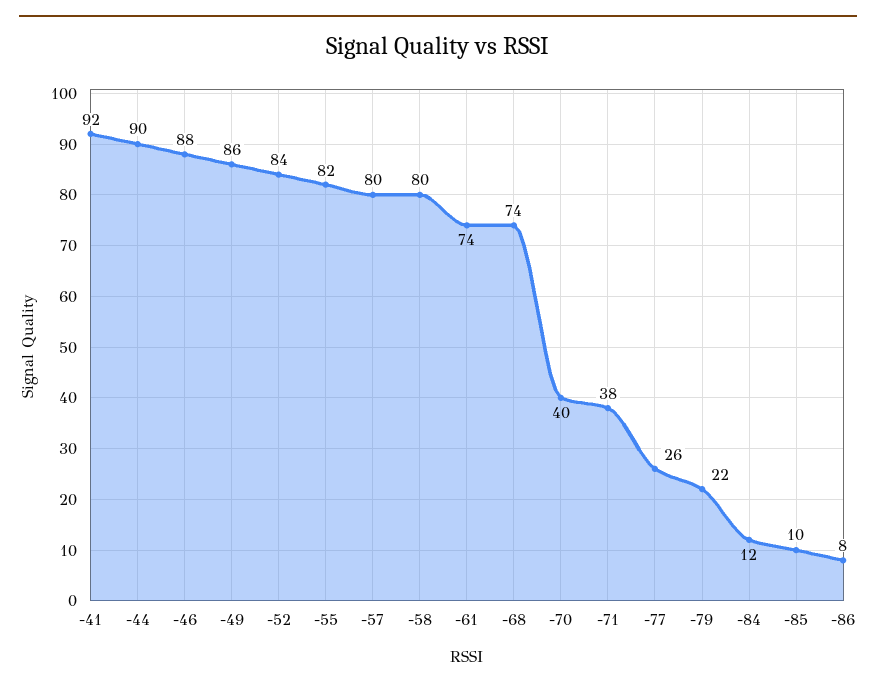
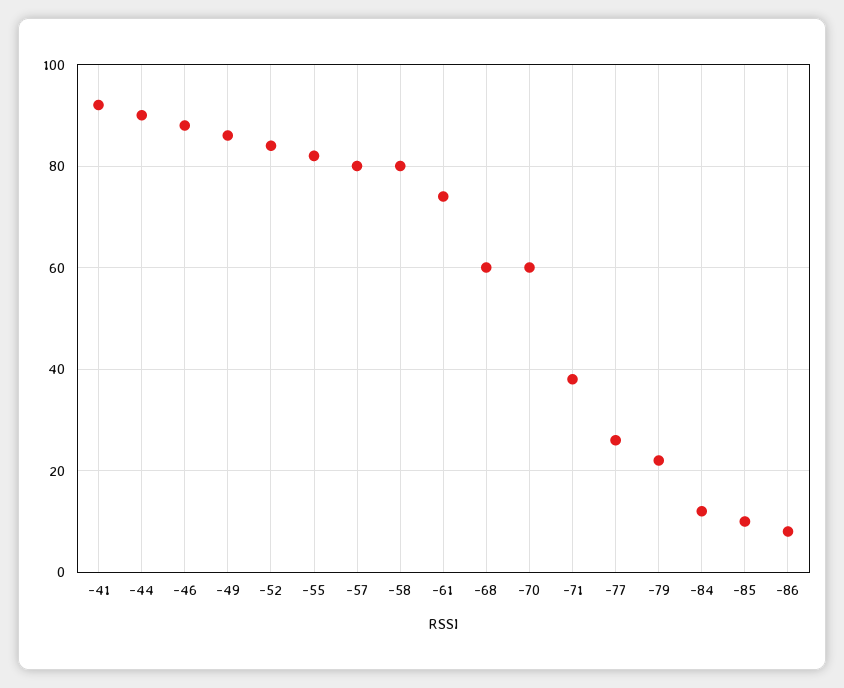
  {
    "-41": 92,
    "-44": 90,
    "-46": 88,
    "-49": 86,
    "-52": 84,
    "-55": 82,
    "-57": 80,
    "-58": 80,
    "-61": 74,
-   "-68": 74,
+   "-68": 60,
-   "-70": 40,
+   "-70": 60,
    "-71": 38,
    "-77": 26,
    "-79": 22,
    "-84": 12,
    "-85": 10,
    "-86": 8
  }

